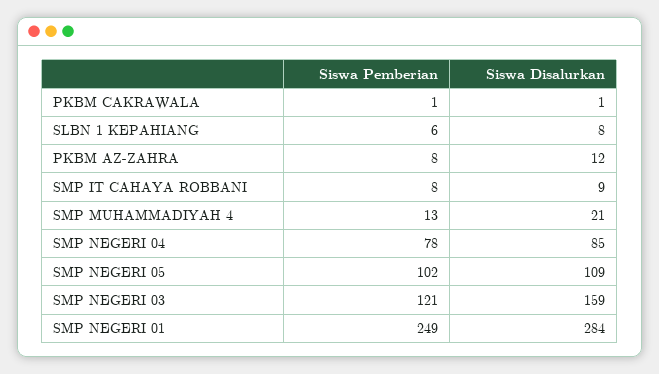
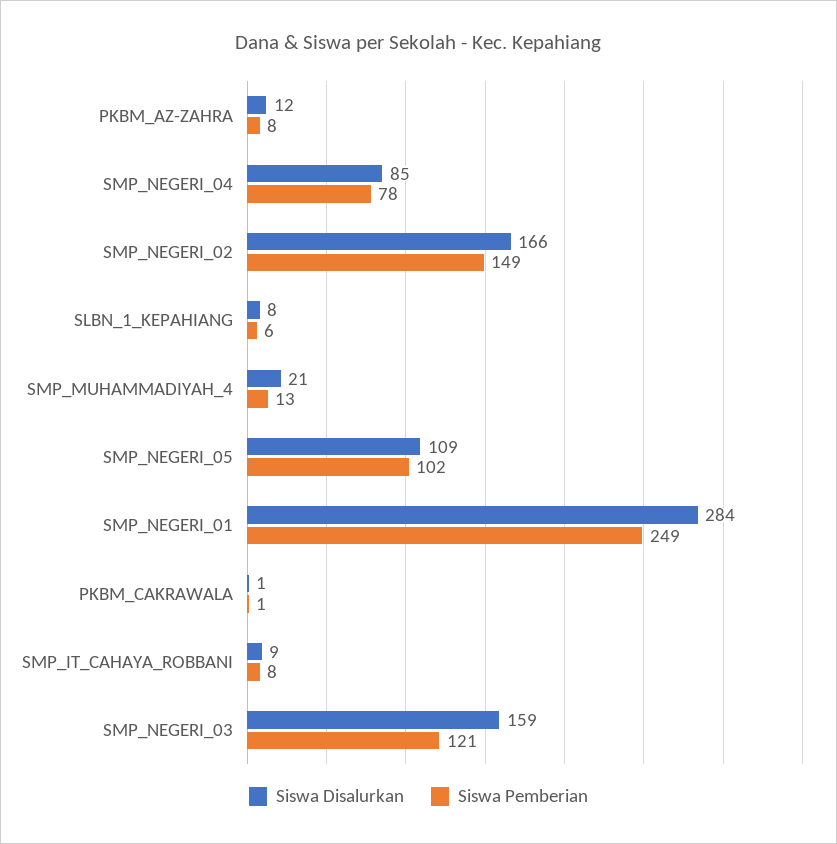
  {
    "Siswa Pemberian": {
      "PKBM CAKRAWALA": 1,
      "SLBN 1 KEPAHIANG": 6,
      "PKBM AZ-ZAHRA": 8,
      "SMP IT CAHAYA ROBBANI": 8,
      "SMP MUHAMMADIYAH 4": 13,
      "SMP NEGERI 04": 78,
      "SMP NEGERI 05": 102,
      "SMP NEGERI 03": 121,
-     "SMP NEGERI 01": 249
+     "SMP NEGERI 01": 249,
+     "SMP_NEGERI_02": 149
    },
    "Siswa Disalurkan": {
      "PKBM CAKRAWALA": 1,
      "SLBN 1 KEPAHIANG": 8,
      "PKBM AZ-ZAHRA": 12,
      "SMP IT CAHAYA ROBBANI": 9,
      "SMP MUHAMMADIYAH 4": 21,
      "SMP NEGERI 04": 85,
      "SMP NEGERI 05": 109,
      "SMP NEGERI 03": 159,
-     "SMP NEGERI 01": 284
+     "SMP NEGERI 01": 284,
+     "SMP_NEGERI_02": 166
    }
  }

